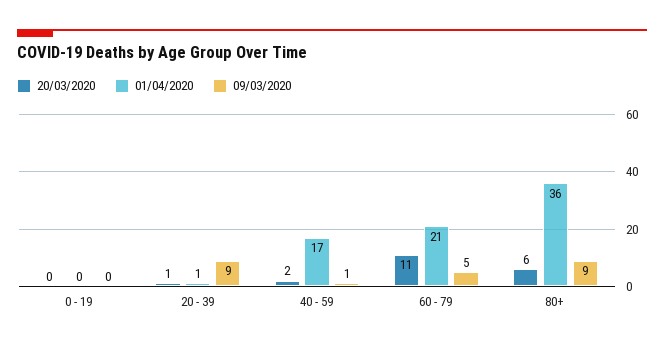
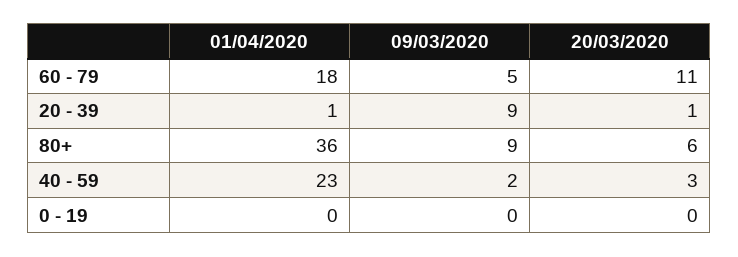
  {
    "20/03/2020": {
      "0 - 19": 0,
      "20 - 39": 1,
-     "40 - 59": 2,
+     "40 - 59": 3,
      "60 - 79": 11,
      "80+": 6
    },
    "01/04/2020": {
      "0 - 19": 0,
      "20 - 39": 1,
-     "40 - 59": 17,
+     "40 - 59": 23,
-     "60 - 79": 21,
+     "60 - 79": 18,
      "80+": 36
    },
    "09/03/2020": {
      "0 - 19": 0,
      "20 - 39": 9,
-     "40 - 59": 1,
+     "40 - 59": 2,
      "60 - 79": 5,
      "80+": 9
    }
  }

